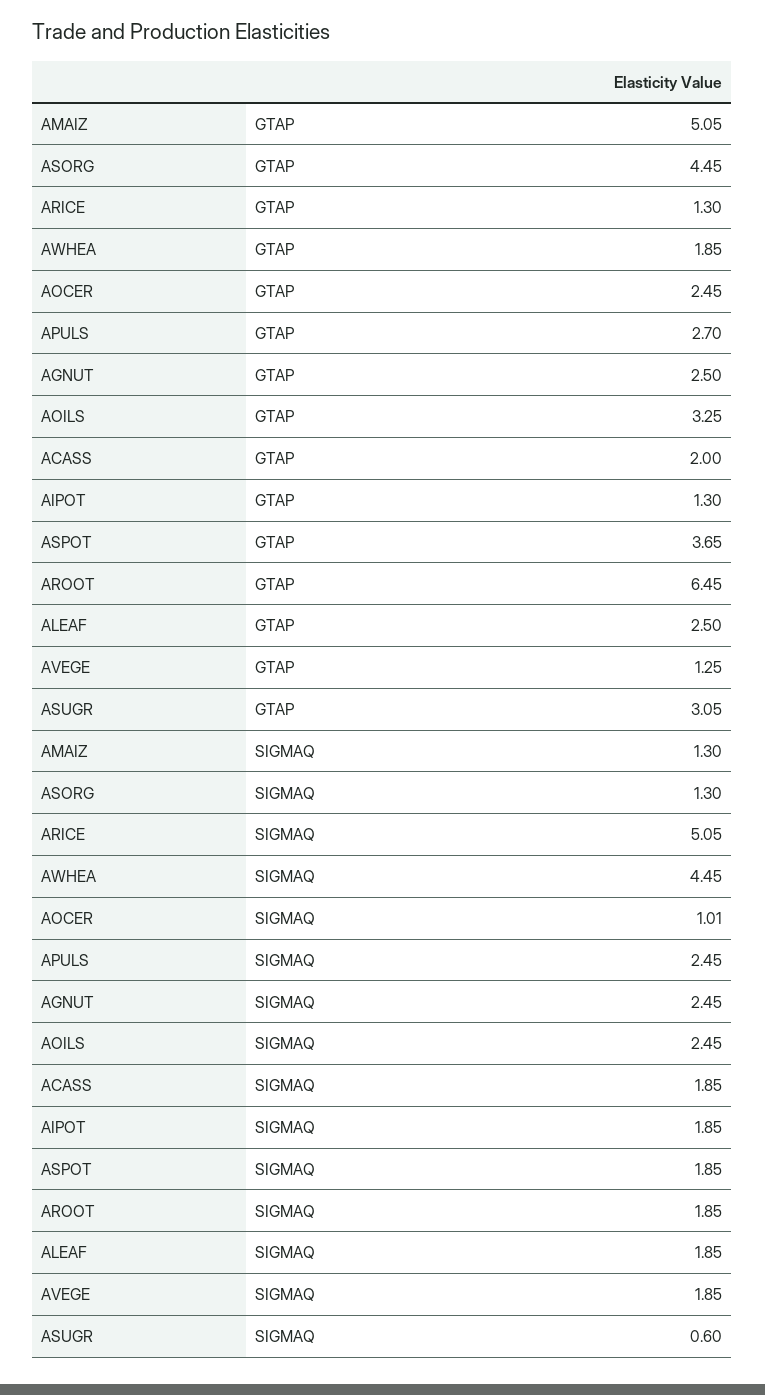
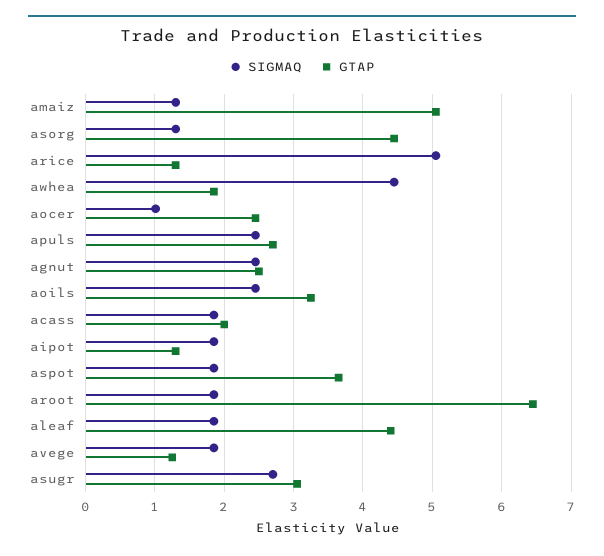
  {
    "GTAP": {
      "AMAIZ": 5.05,
      "ASORG": 4.45,
      "ARICE": 1.3,
      "AWHEA": 1.85,
      "AOCER": 2.45,
      "APULS": 2.7,
      "AGNUT": 2.5,
      "AOILS": 3.25,
      "ACASS": 2,
      "AIPOT": 1.3,
      "ASPOT": 3.65,
      "AROOT": 6.45,
-     "ALEAF": 2.5,
+     "ALEAF": 4.4,
      "AVEGE": 1.25,
      "ASUGR": 3.05
    },
    "SIGMAQ": {
      "AMAIZ": 1.3,
      "ASORG": 1.3,
      "ARICE": 5.05,
      "AWHEA": 4.45,
      "AOCER": 1.01,
      "APULS": 2.45,
      "AGNUT": 2.45,
      "AOILS": 2.45,
      "ACASS": 1.85,
      "AIPOT": 1.85,
      "ASPOT": 1.85,
      "AROOT": 1.85,
      "ALEAF": 1.85,
      "AVEGE": 1.85,
-     "ASUGR": 0.6
+     "ASUGR": 2.7
    }
  }

